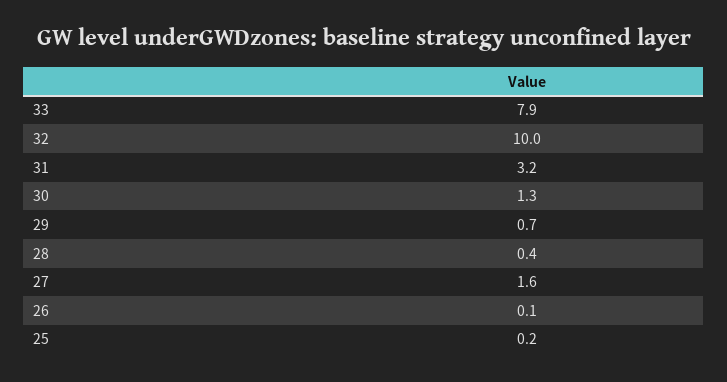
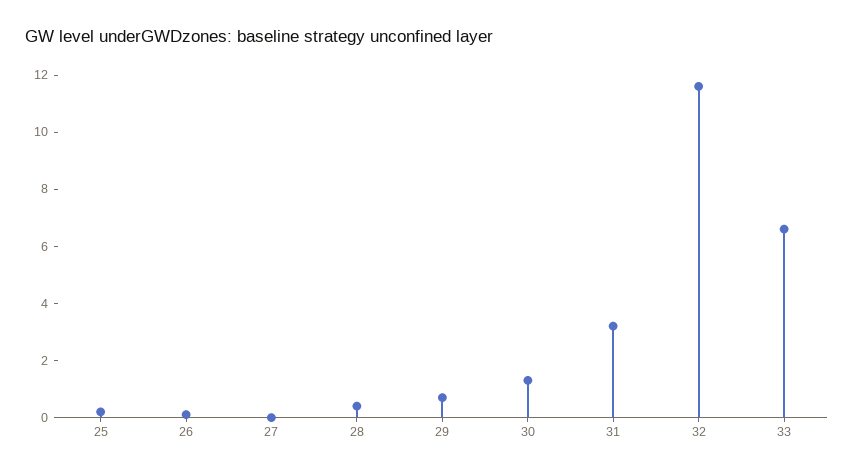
  {
-   "33": 7.9,
+   "33": 6.5,
-   "32": 10,
+   "32": 11.5,
    "31": 3.2,
    "30": 1.3,
    "29": 0.7,
    "28": 0.4,
-   "27": 1.6,
+   "27": 0,
    "26": 0.1,
    "25": 0.2
  }

